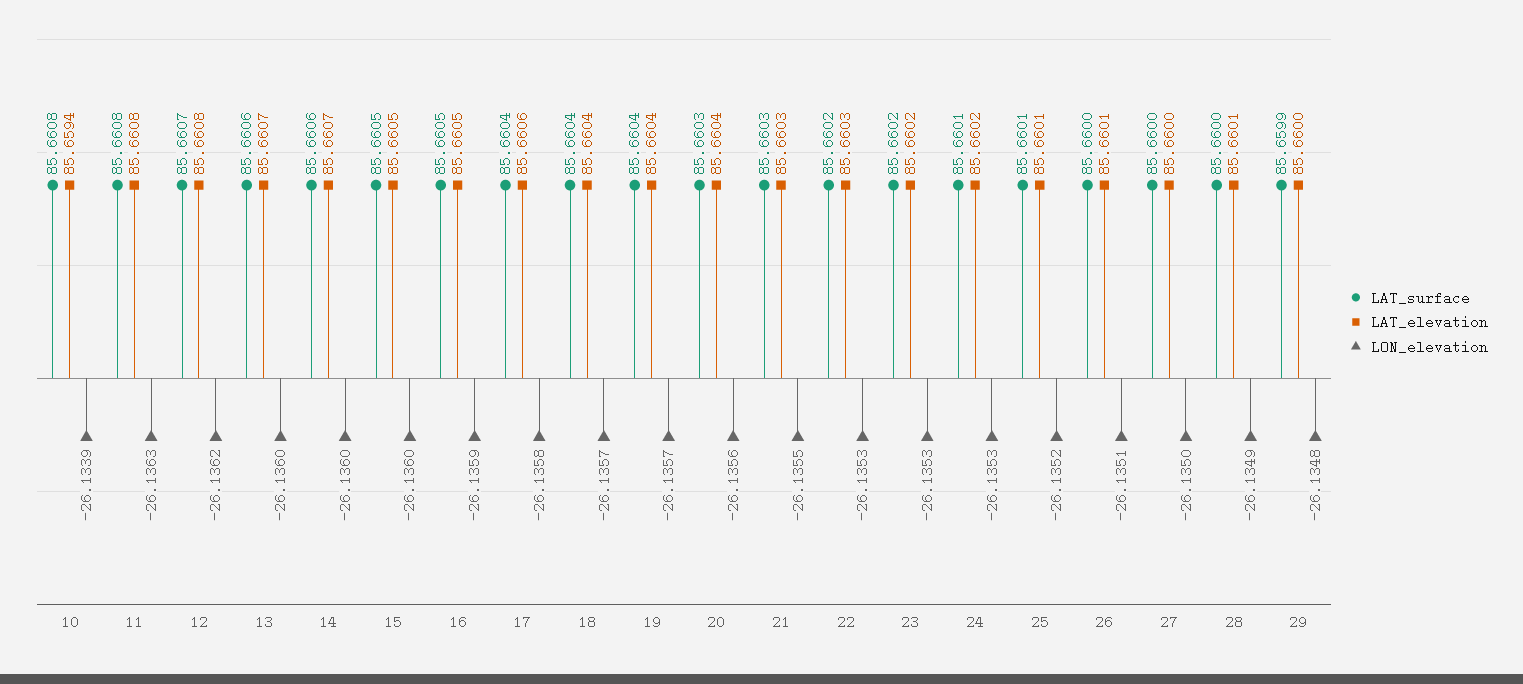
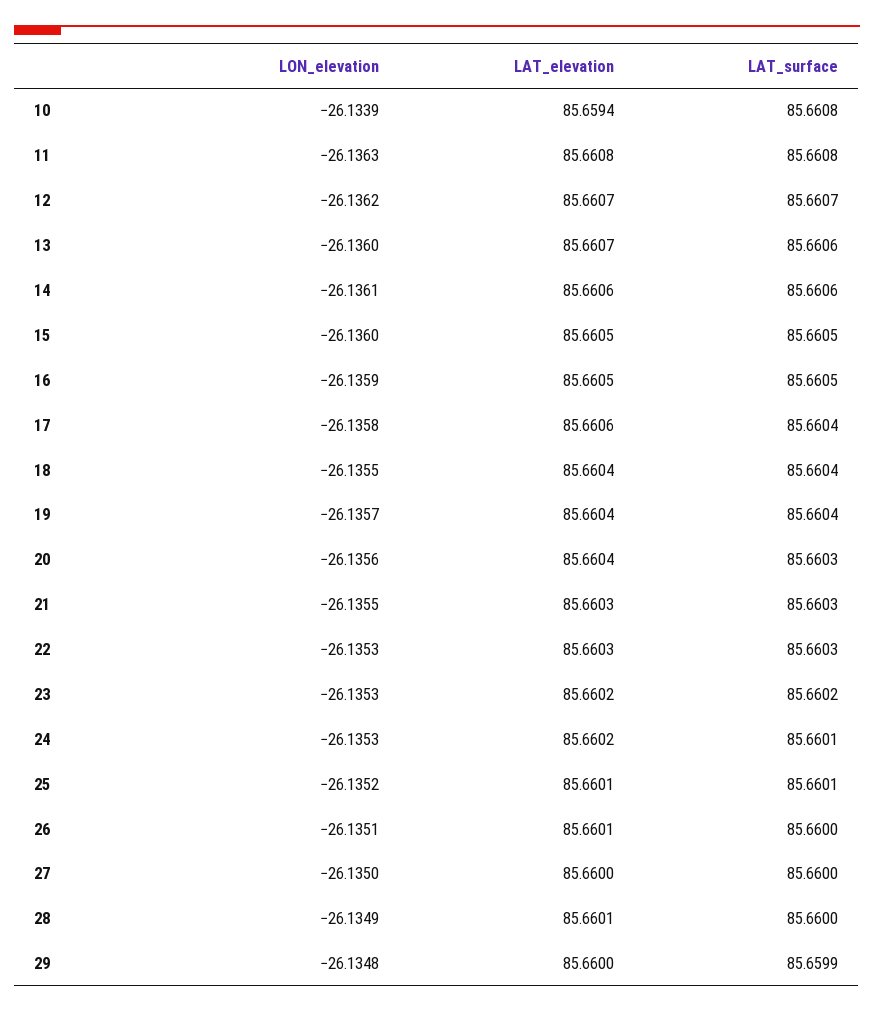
  {
    "LAT_surface": {
      "10": 85.6608,
      "11": 85.6608,
      "12": 85.6607,
      "13": 85.6606,
      "14": 85.6606,
      "15": 85.6605,
      "16": 85.6605,
      "17": 85.6604,
      "18": 85.6604,
      "19": 85.6604,
      "20": 85.6603,
      "21": 85.6603,
-     "22": 85.6602,
+     "22": 85.6603,
      "23": 85.6602,
      "24": 85.6601,
      "25": 85.6601,
      "26": 85.66,
      "27": 85.66,
      "28": 85.66,
      "29": 85.6599
    },
    "LAT_elevation": {
      "10": 85.6594,
      "11": 85.6608,
-     "12": 85.6608,
+     "12": 85.6607,
      "13": 85.6607,
-     "14": 85.6607,
+     "14": 85.6606,
      "15": 85.6605,
      "16": 85.6605,
      "17": 85.6606,
      "18": 85.6604,
      "19": 85.6604,
      "20": 85.6604,
      "21": 85.6603,
      "22": 85.6603,
      "23": 85.6602,
      "24": 85.6602,
      "25": 85.6601,
      "26": 85.6601,
      "27": 85.66,
      "28": 85.6601,
      "29": 85.66
    },
    "LON_elevation": {
      "10": -26.1339,
      "11": -26.1363,
      "12": -26.1362,
      "13": -26.136,
-     "14": -26.136,
+     "14": -26.1361,
      "15": -26.136,
      "16": -26.1359,
      "17": -26.1358,
-     "18": -26.1357,
+     "18": -26.1355,
      "19": -26.1357,
      "20": -26.1356,
      "21": -26.1355,
      "22": -26.1353,
      "23": -26.1353,
      "24": -26.1353,
      "25": -26.1352,
      "26": -26.1351,
      "27": -26.135,
      "28": -26.1349,
      "29": -26.1348
    }
  }

